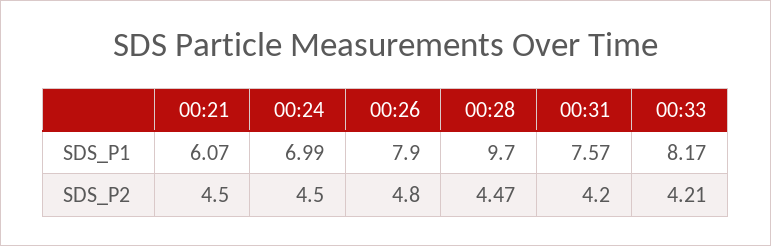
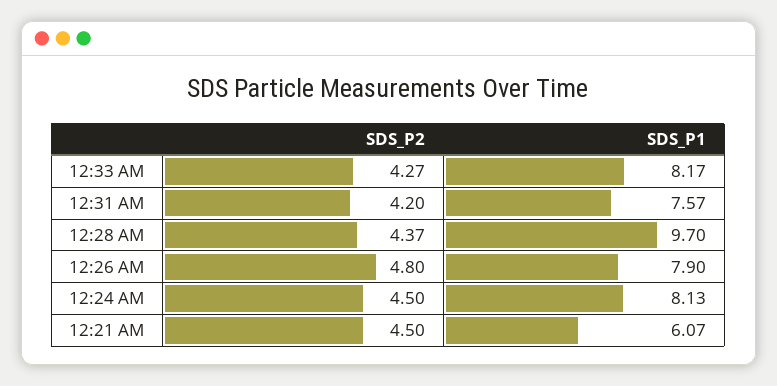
  {
    "00:21": {
      "SDS_P1": 6.07,
      "SDS_P2": 4.5
    },
    "00:24": {
-     "SDS_P1": 6.99,
+     "SDS_P1": 8.13,
      "SDS_P2": 4.5
    },
    "00:26": {
      "SDS_P1": 7.9,
      "SDS_P2": 4.8
    },
    "00:28": {
      "SDS_P1": 9.7,
-     "SDS_P2": 4.47
+     "SDS_P2": 4.37
    },
    "00:31": {
      "SDS_P1": 7.57,
      "SDS_P2": 4.2
    },
    "00:33": {
      "SDS_P1": 8.17,
-     "SDS_P2": 4.21
+     "SDS_P2": 4.27
    }
  }

